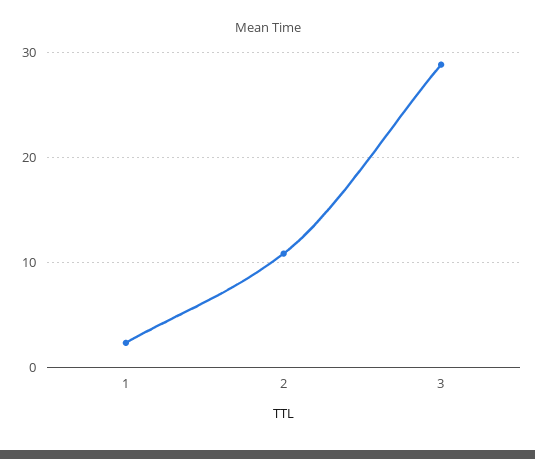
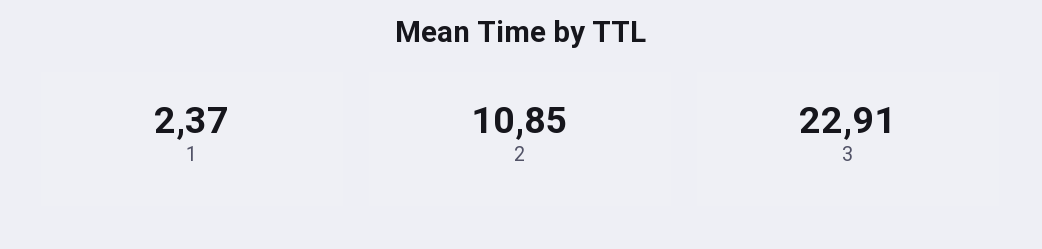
  {
    "1": 2.37,
    "2": 10.85,
-   "3": 29
+   "3": 22.91
  }

